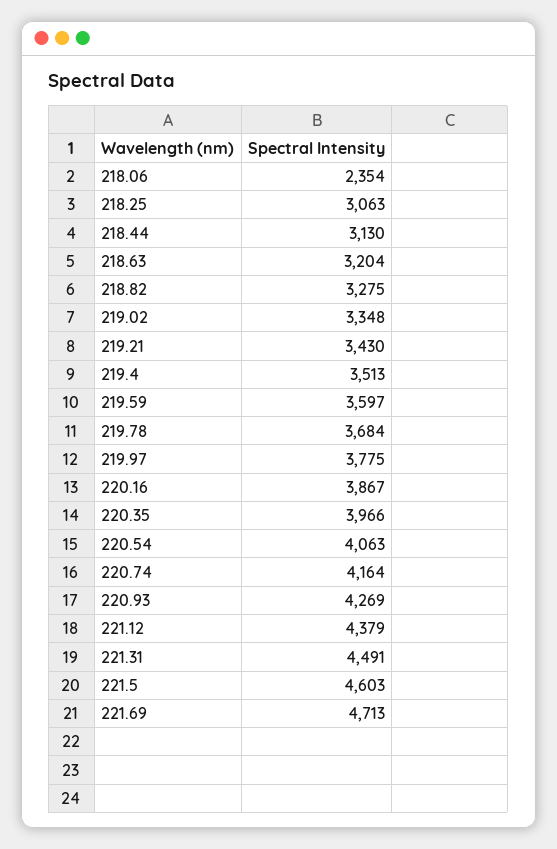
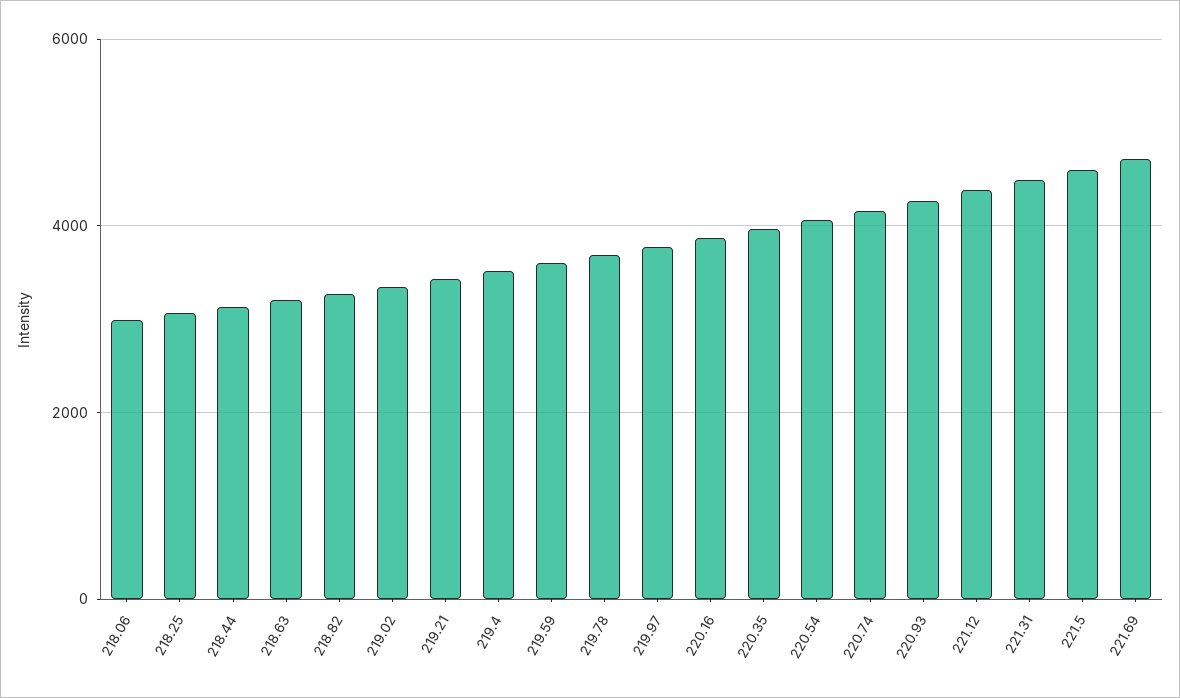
  {
-   "218.06": 2354,
+   "218.06": 3000,
    "218.25": 3063,
    "218.44": 3130,
    "218.63": 3204,
    "218.82": 3275,
    "219.02": 3348,
    "219.21": 3430,
    "219.4": 3513,
    "219.59": 3597,
    "219.78": 3684,
    "219.97": 3775,
    "220.16": 3867,
    "220.35": 3966,
    "220.54": 4063,
    "220.74": 4164,
    "220.93": 4269,
    "221.12": 4379,
    "221.31": 4491,
    "221.5": 4603,
    "221.69": 4713
  }

